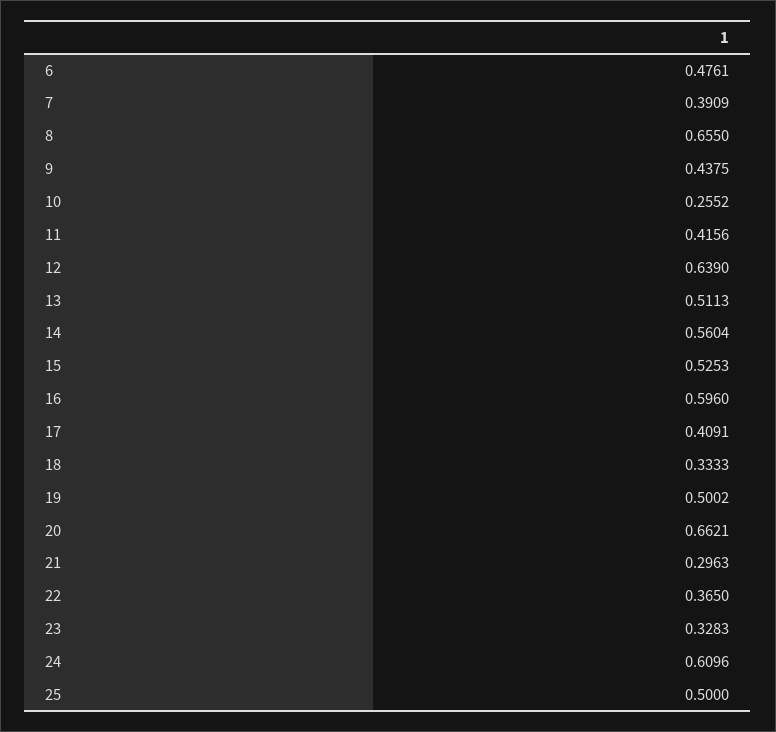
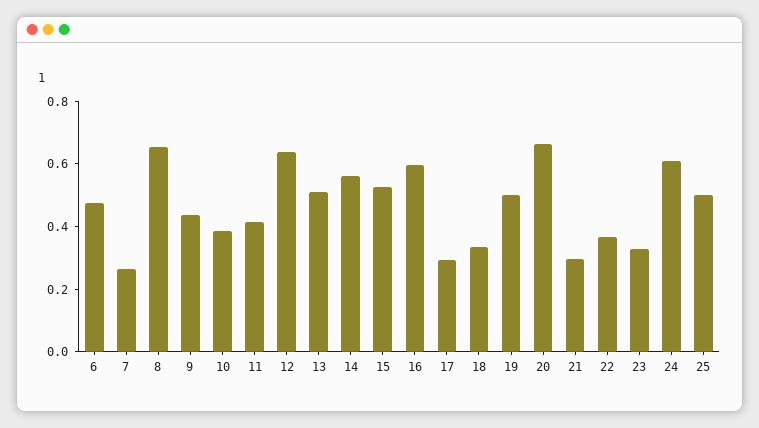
  {
    "6": 0.4761,
-   "7": 0.3909,
+   "7": 0.25,
    "8": 0.655,
    "9": 0.4375,
-   "10": 0.2552,
+   "10": 0.4,
    "11": 0.4156,
    "12": 0.639,
    "13": 0.5113,
    "14": 0.5604,
    "15": 0.5253,
    "16": 0.596,
-   "17": 0.4091,
+   "17": 0.3,
    "18": 0.3333,
    "19": 0.5002,
    "20": 0.6621,
    "21": 0.2963,
    "22": 0.365,
    "23": 0.3283,
    "24": 0.6096,
    "25": 0.5
  }

